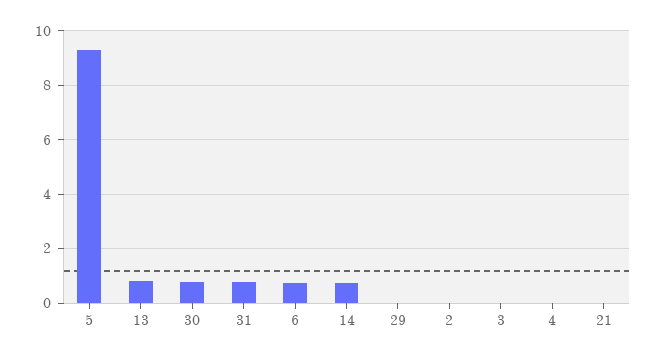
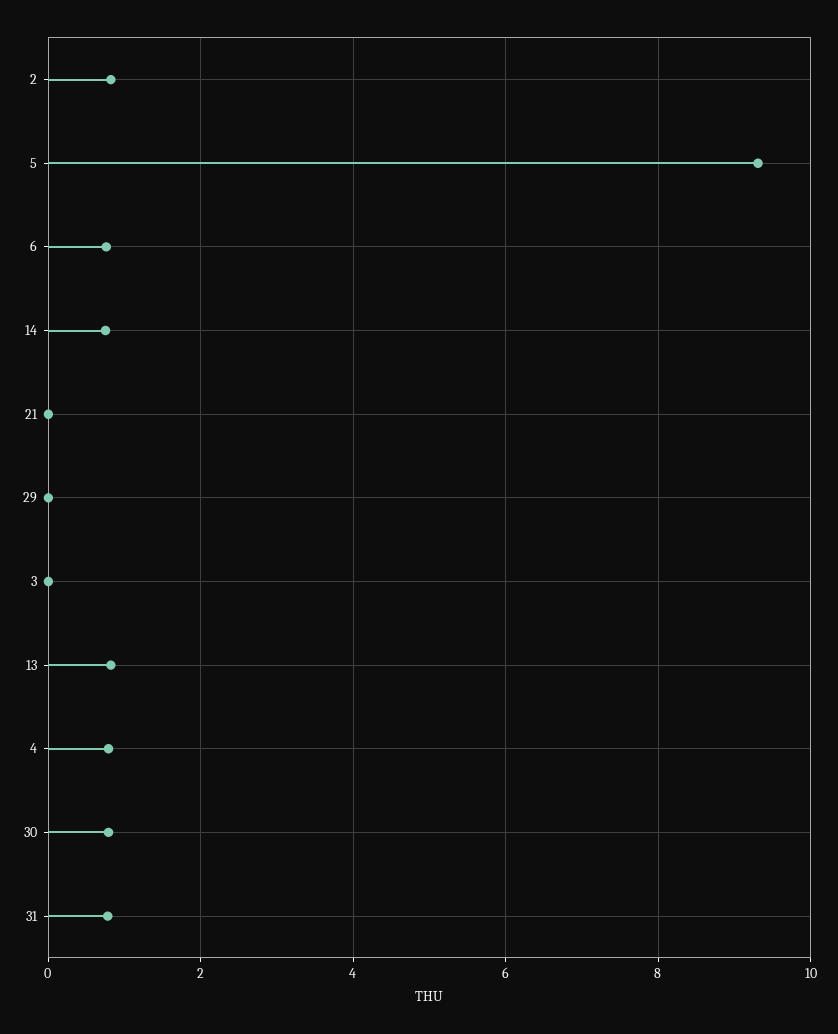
  {
    "5": 9.4,
    "13": 0.8,
    "30": 0.8,
    "31": 0.8,
    "6": 0.8,
    "14": 0.8,
    "29": 0,
-   "2": 0,
+   "2": 0.8,
    "3": 0,
-   "4": 0,
+   "4": 0.8,
    "21": 0
  }

